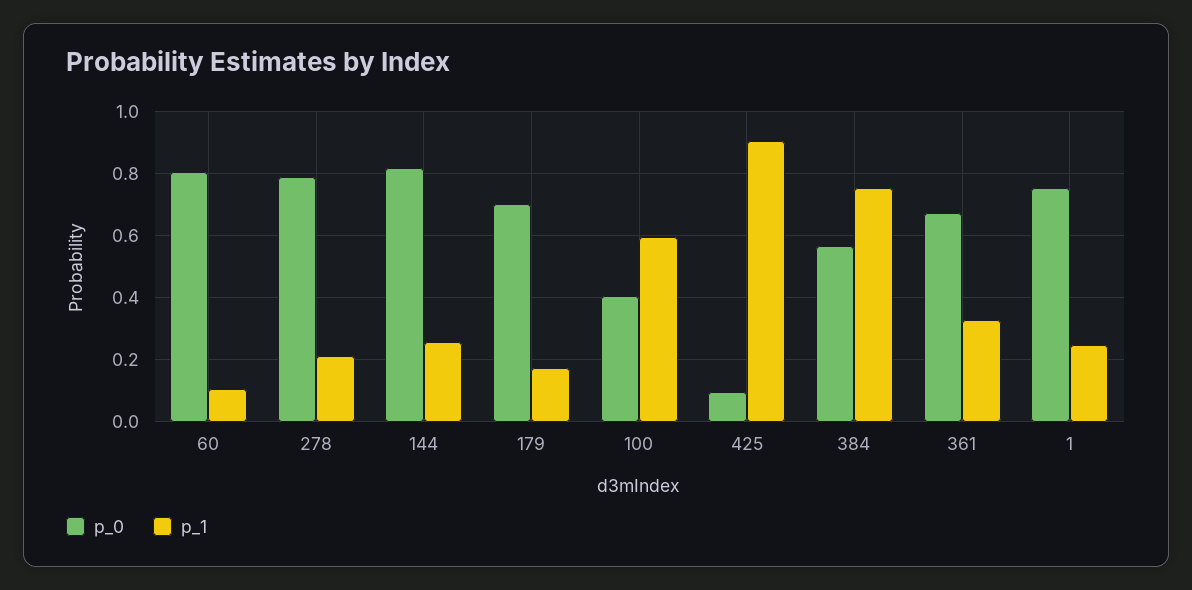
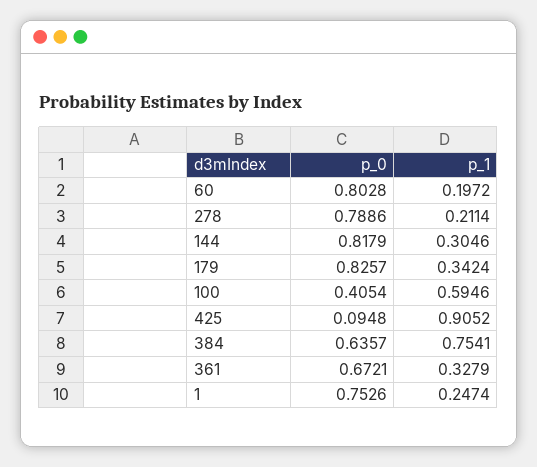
  {
    "p_0": {
      "60": 0.8028,
      "278": 0.7886,
      "144": 0.8179,
-     "179": 0.7,
+     "179": 0.8257,
      "100": 0.4054,
      "425": 0.0948,
-     "384": 0.56,
+     "384": 0.6357,
      "361": 0.6721,
      "1": 0.7526
    },
    "p_1": {
-     "60": 0.1,
+     "60": 0.1972,
      "278": 0.2114,
-     "144": 0.26,
+     "144": 0.3046,
-     "179": 0.18,
+     "179": 0.3424,
      "100": 0.5946,
      "425": 0.9052,
      "384": 0.7541,
      "361": 0.3279,
      "1": 0.2474
    }
  }

